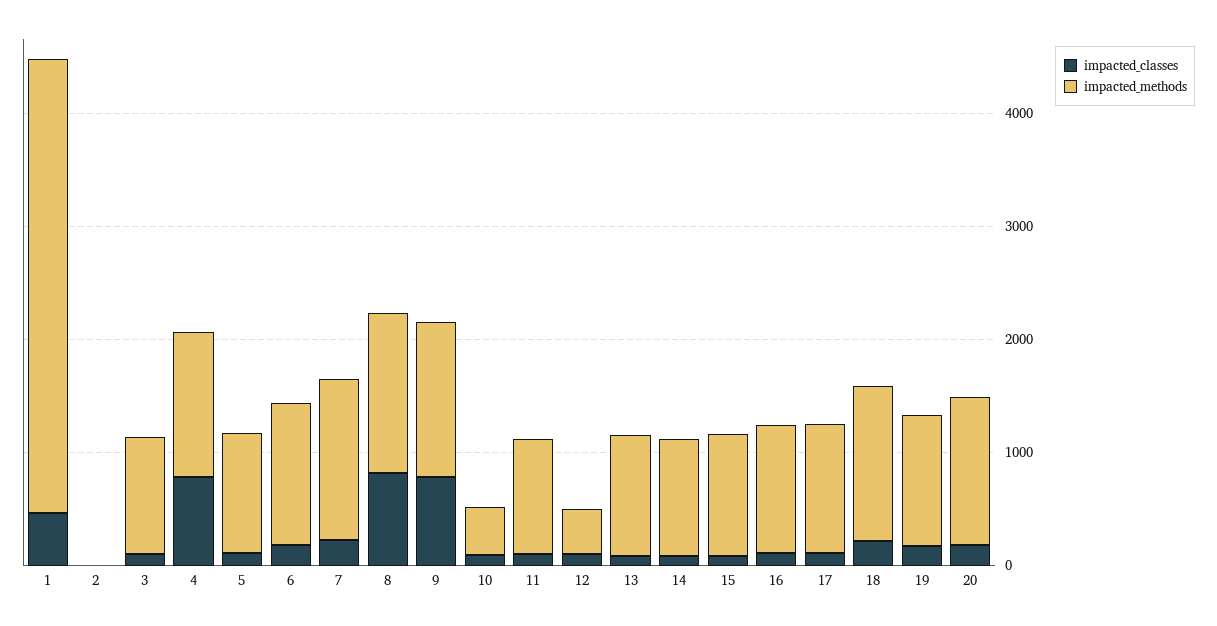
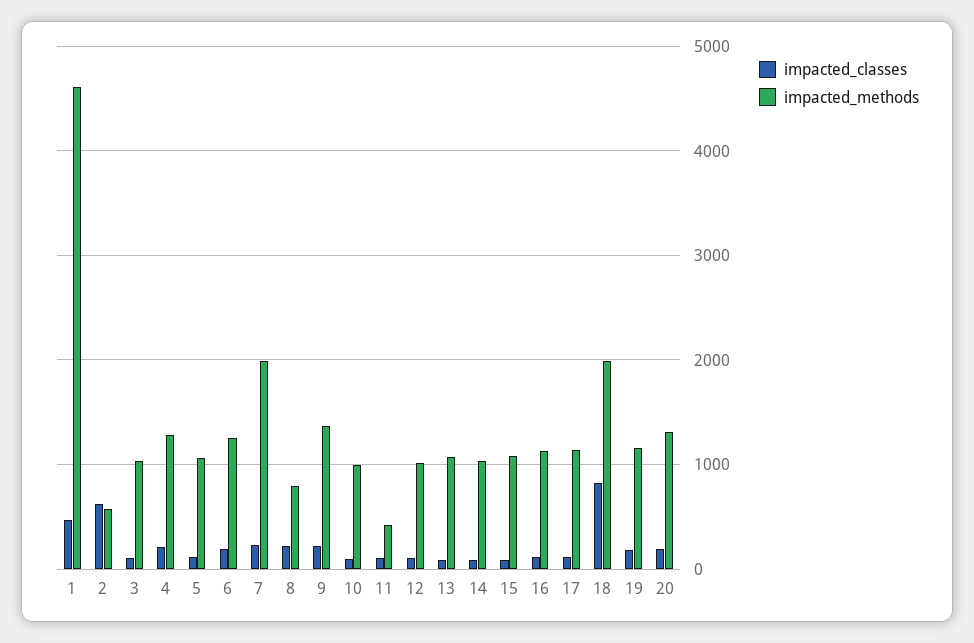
  {
    "impacted_classes": {
      "1": 500,
-     "2": 0,
+     "2": 600,
      "3": 100,
-     "4": 800,
+     "4": 200,
      "5": 100,
      "6": 200,
      "7": 200,
-     "8": 800,
+     "8": 200,
-     "9": 800,
+     "9": 200,
      "10": 100,
      "11": 100,
      "12": 100,
      "13": 100,
      "14": 100,
      "15": 100,
      "16": 100,
      "17": 100,
-     "18": 200,
+     "18": 800,
      "19": 200,
      "20": 200
    },
    "impacted_methods": {
-     "1": 4000,
+     "1": 4600,
-     "2": 0,
+     "2": 600,
      "3": 1000,
      "4": 1300,
      "5": 1100,
      "6": 1300,
-     "7": 1400,
+     "7": 2000,
-     "8": 1400,
+     "8": 800,
      "9": 1400,
-     "10": 400,
+     "10": 1000,
-     "11": 1000,
+     "11": 400,
-     "12": 400,
+     "12": 1000,
      "13": 1100,
      "14": 1000,
      "15": 1100,
      "16": 1100,
      "17": 1100,
-     "18": 1400,
+     "18": 2000,
      "19": 1200,
      "20": 1300
    }
  }

